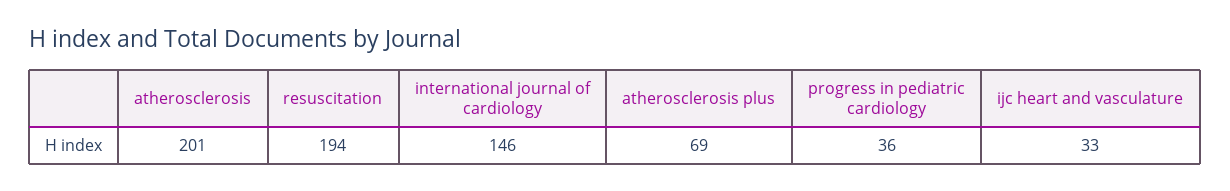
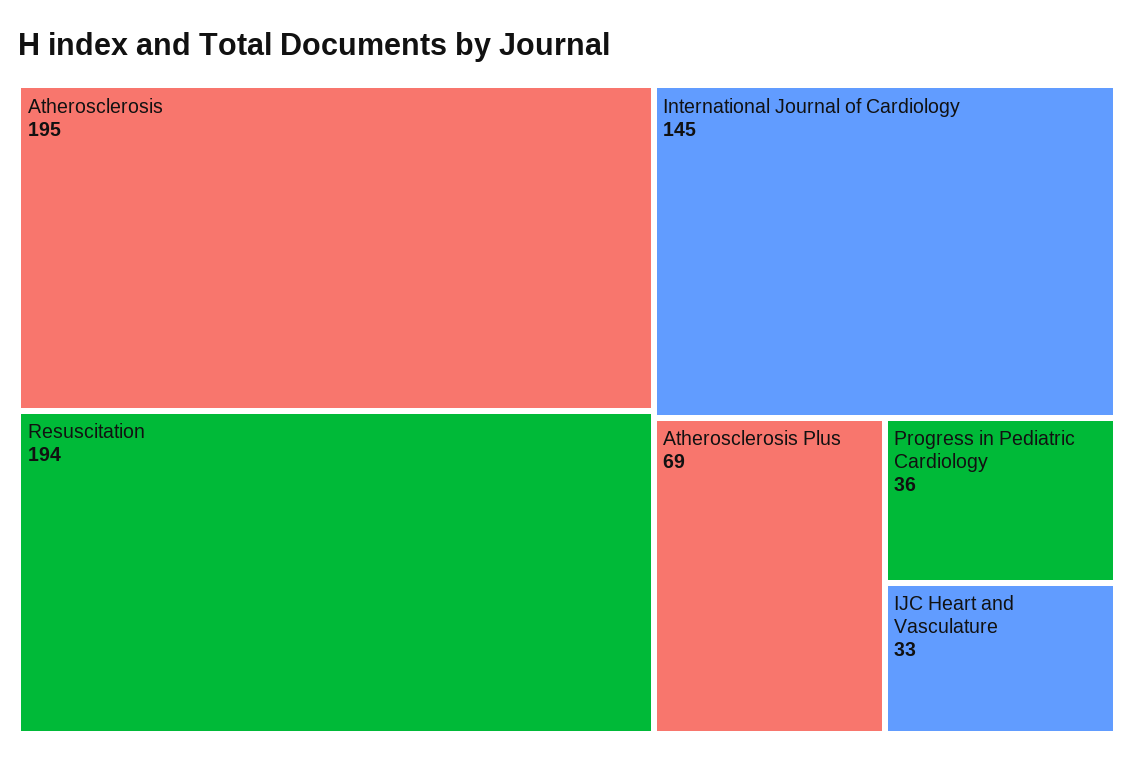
  {
-   "atherosclerosis": 201,
+   "atherosclerosis": 195,
    "resuscitation": 194,
-   "international journal of cardiology": 146,
+   "international journal of cardiology": 145,
    "atherosclerosis plus": 69,
    "progress in pediatric cardiology": 36,
    "ijc heart and vasculature": 33
  }

